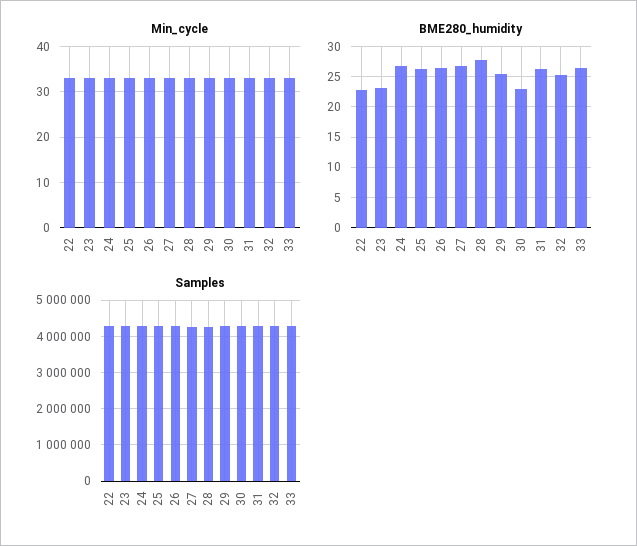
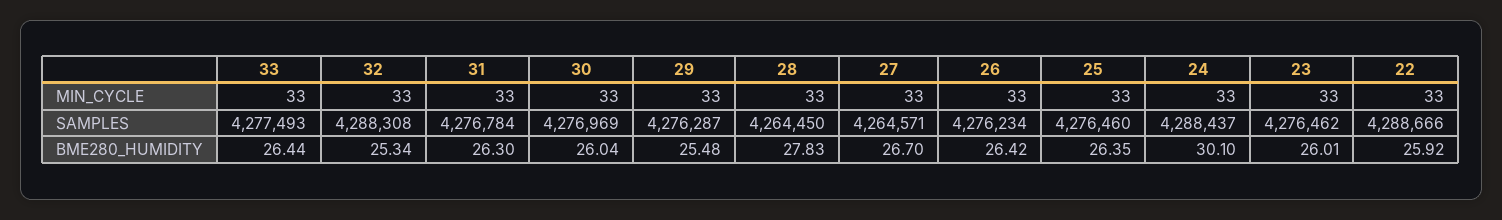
  {
    "Min_cycle": {
      "22": 33,
      "23": 33,
      "24": 33,
      "25": 33,
      "26": 33,
      "27": 33,
      "28": 33,
      "29": 33,
      "30": 33,
      "31": 33,
      "32": 33,
      "33": 33
    },
    "BME280_humidity": {
-     "22": 23,
+     "22": 25.92,
-     "23": 23,
+     "23": 26.01,
-     "24": 27,
+     "24": 30.1,
      "25": 26.35,
      "26": 26.42,
      "27": 26.7,
      "28": 27.83,
      "29": 25.48,
-     "30": 23,
+     "30": 26.04,
      "31": 26.3,
      "32": 25.34,
      "33": 26.44
    },
    "Samples": {
      "22": 4288666,
      "23": 4276462,
      "24": 4288437,
      "25": 4276460,
      "26": 4276234,
      "27": 4264571,
      "28": 4264450,
      "29": 4276287,
      "30": 4276969,
      "31": 4276784,
      "32": 4288308,
      "33": 4277493
    }
  }

